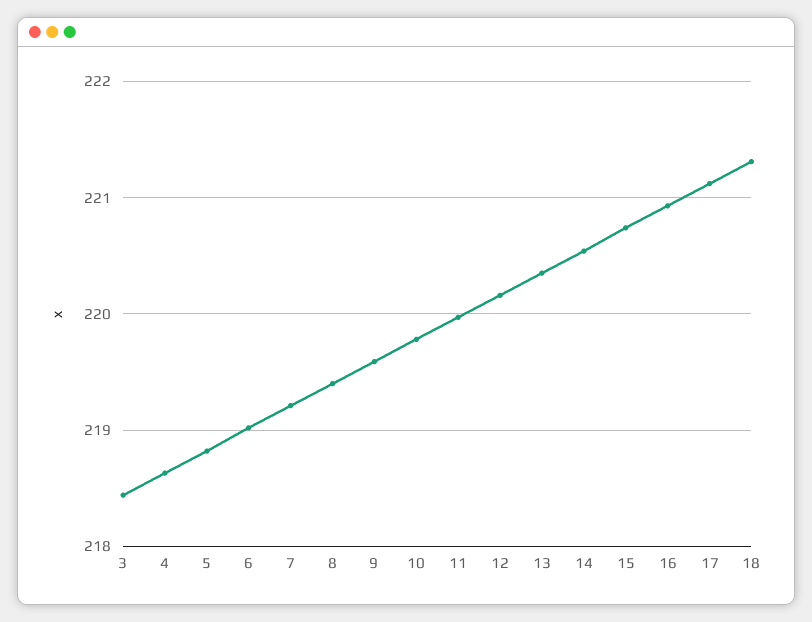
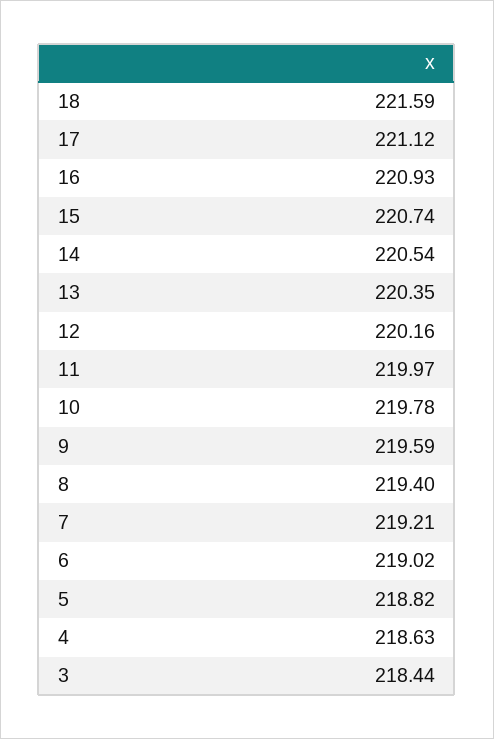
  {
    "3": 218.44,
    "4": 218.63,
    "5": 218.82,
    "6": 219.02,
    "7": 219.21,
    "8": 219.4,
    "9": 219.59,
    "10": 219.78,
    "11": 219.97,
    "12": 220.16,
    "13": 220.35,
    "14": 220.54,
    "15": 220.74,
    "16": 220.93,
    "17": 221.12,
-   "18": 221.3
+   "18": 221.59
  }

